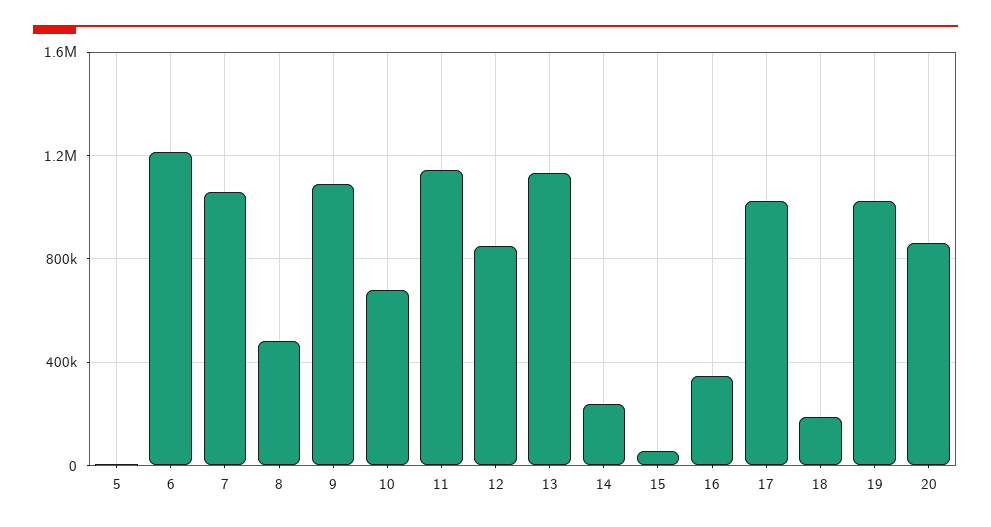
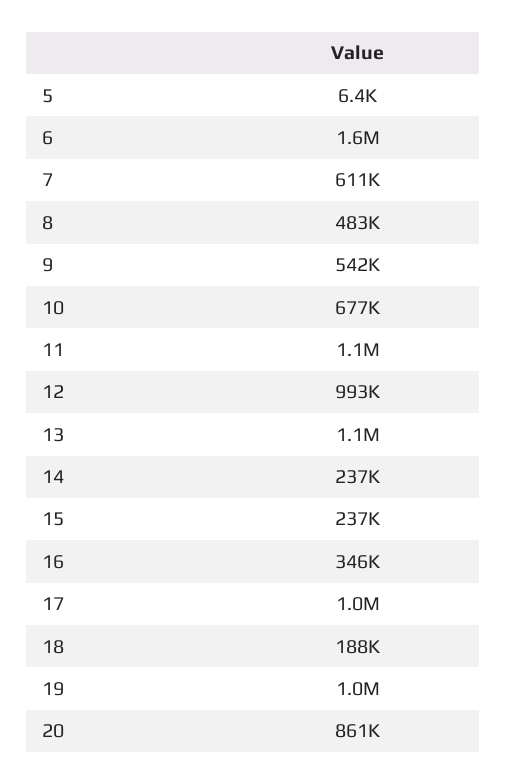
  {
    "5": 6400,
-   "6": 1200000,
+   "6": 1600000,
-   "7": 1050000,
+   "7": 611000,
    "8": 483000,
-   "9": 1100000,
+   "9": 542000,
    "10": 677000,
    "11": 1100000,
-   "12": 850000,
+   "12": 993000,
    "13": 1100000,
    "14": 237000,
-   "15": 50000,
+   "15": 237000,
    "16": 346000,
    "17": 1000000,
    "18": 188000,
    "19": 1000000,
    "20": 861000
  }

